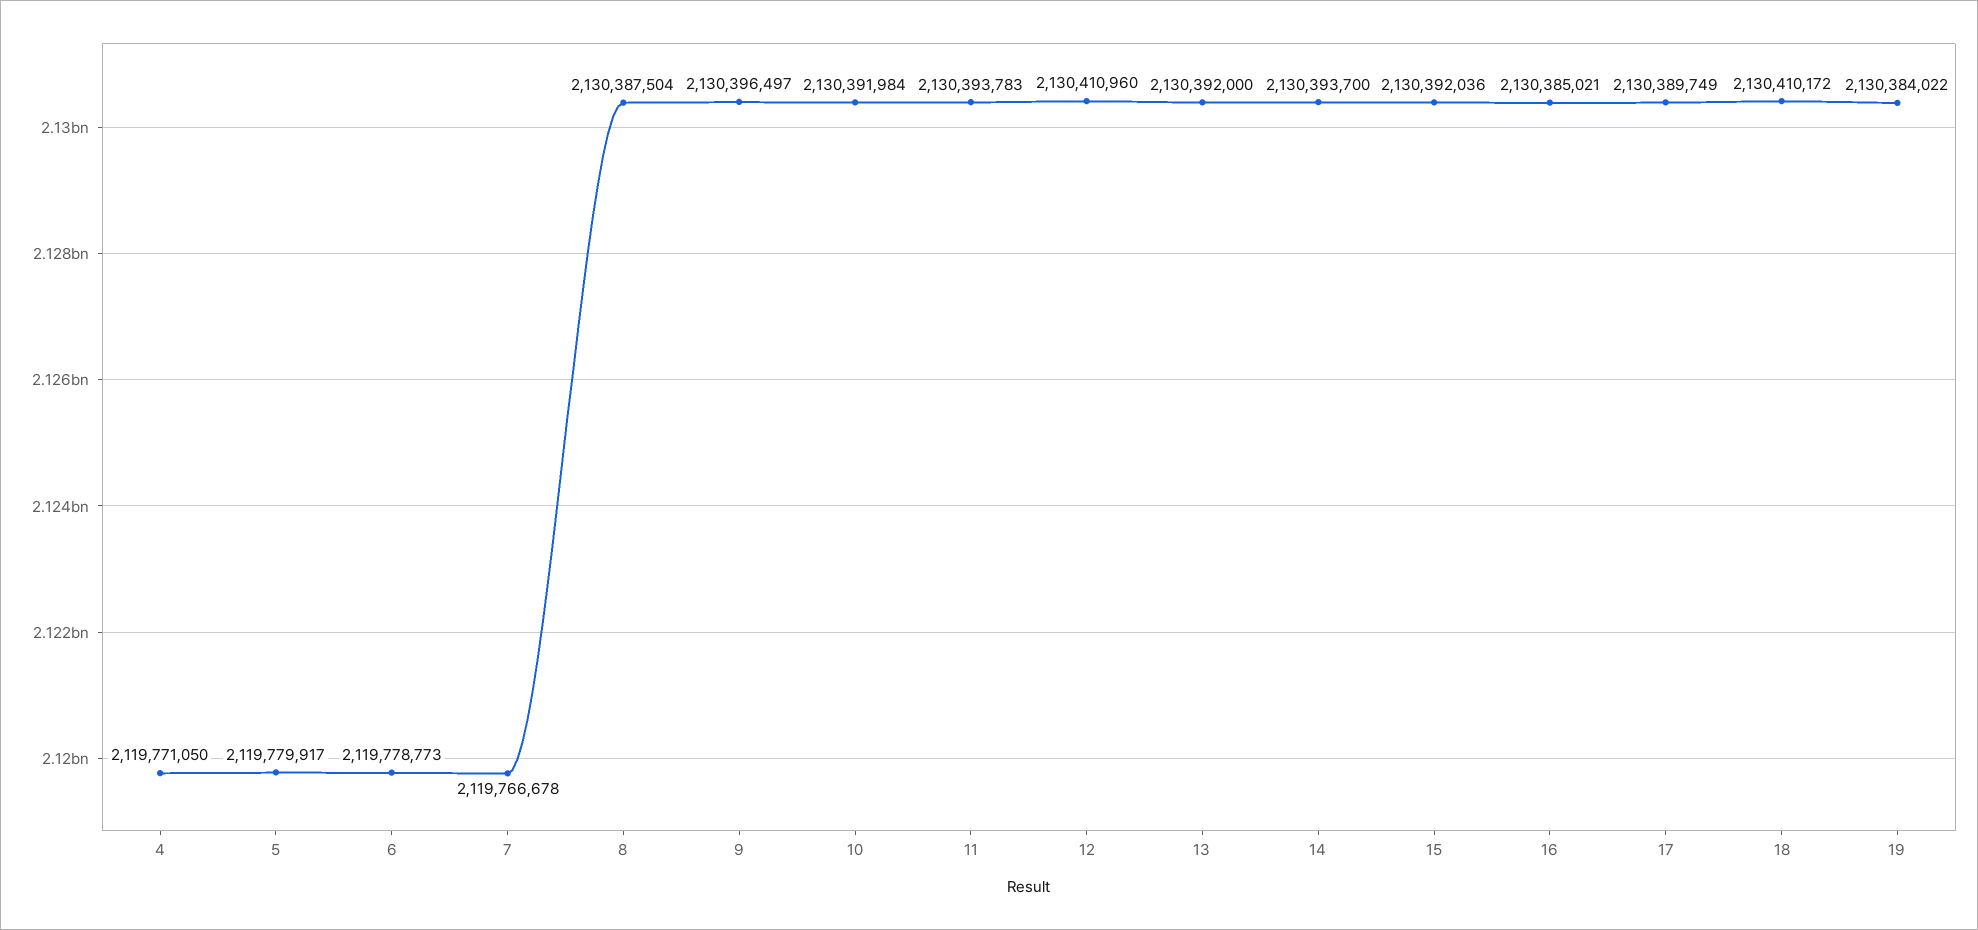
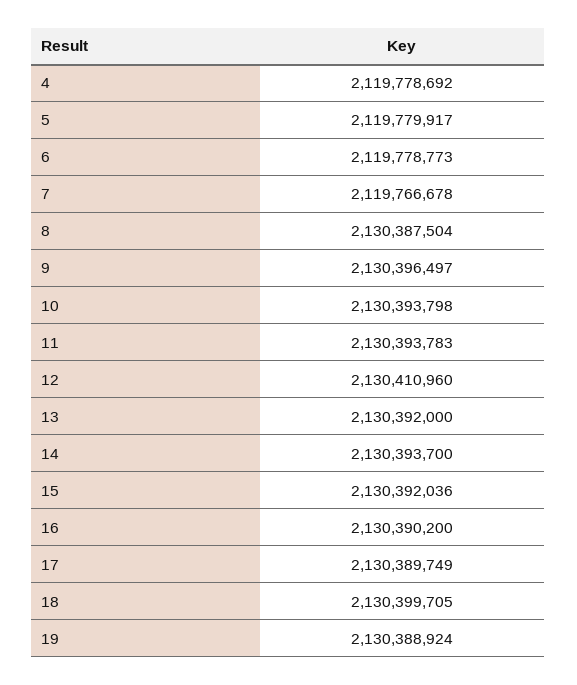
  {
-   "4": 2119771050,
+   "4": 2119778692,
    "5": 2119779917,
    "6": 2119778773,
    "7": 2119766678,
    "8": 2130387504,
    "9": 2130396497,
-   "10": 2130391984,
+   "10": 2130393798,
    "11": 2130393783,
    "12": 2130410960,
    "13": 2130392000,
    "14": 2130393700,
    "15": 2130392036,
-   "16": 2130385021,
+   "16": 2130390200,
    "17": 2130389749,
-   "18": 2130410172,
+   "18": 2130399705,
-   "19": 2130384022
+   "19": 2130388924
  }

